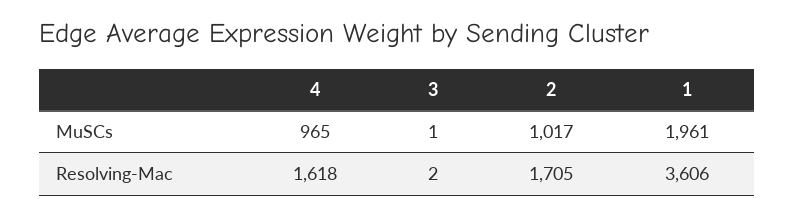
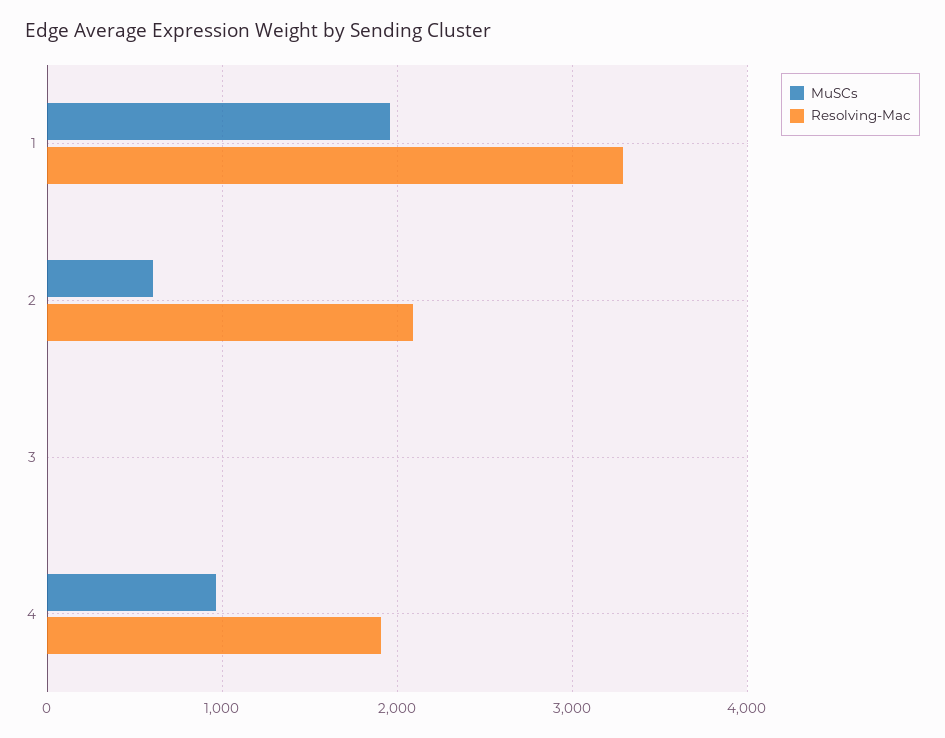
  {
    "MuSCs": {
      "4": 965,
      "3": 1,
-     "2": 1017,
+     "2": 600,
      "1": 1961
    },
    "Resolving-Mac": {
-     "4": 1618,
+     "4": 1900,
      "3": 2,
-     "2": 1705,
+     "2": 2100,
-     "1": 3606
+     "1": 3300
    }
  }

